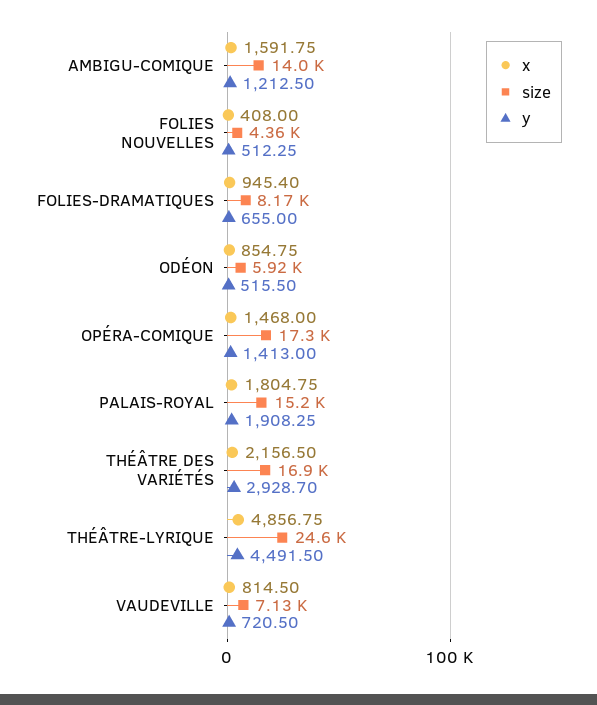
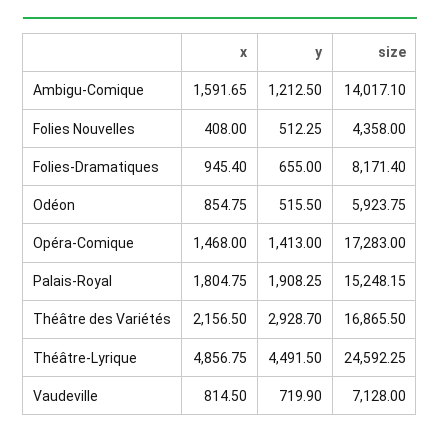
  {
    "x": {
-     "AMBIGU-COMIQUE": 1591.75,
+     "AMBIGU-COMIQUE": 1591.65,
      "FOLIES NOUVELLES": 408,
      "FOLIES-DRAMATIQUES": 945.4,
      "ODÉON": 854.75,
      "OPÉRA-COMIQUE": 1468,
      "PALAIS-ROYAL": 1804.75,
      "THÉÂTRE DES VARIÉTÉS": 2156.5,
      "THÉÂTRE-LYRIQUE": 4856.75,
      "VAUDEVILLE": 814.5
    },
    "size": {
      "AMBIGU-COMIQUE": 14017.1,
      "FOLIES NOUVELLES": 4358,
      "FOLIES-DRAMATIQUES": 8171.4,
      "ODÉON": 5923.75,
      "OPÉRA-COMIQUE": 17283,
      "PALAIS-ROYAL": 15248.15,
      "THÉÂTRE DES VARIÉTÉS": 16865.5,
      "THÉÂTRE-LYRIQUE": 24592.25,
      "VAUDEVILLE": 7128
    },
    "y": {
      "AMBIGU-COMIQUE": 1212.5,
      "FOLIES NOUVELLES": 512.25,
      "FOLIES-DRAMATIQUES": 655,
      "ODÉON": 515.5,
      "OPÉRA-COMIQUE": 1413,
      "PALAIS-ROYAL": 1908.25,
      "THÉÂTRE DES VARIÉTÉS": 2928.7,
      "THÉÂTRE-LYRIQUE": 4491.5,
-     "VAUDEVILLE": 720.5
+     "VAUDEVILLE": 719.9
    }
  }

